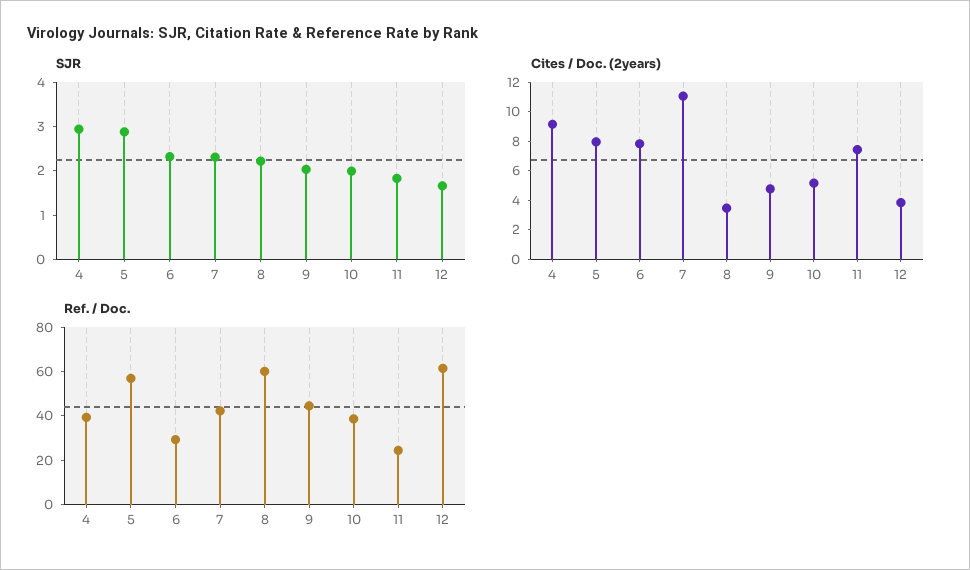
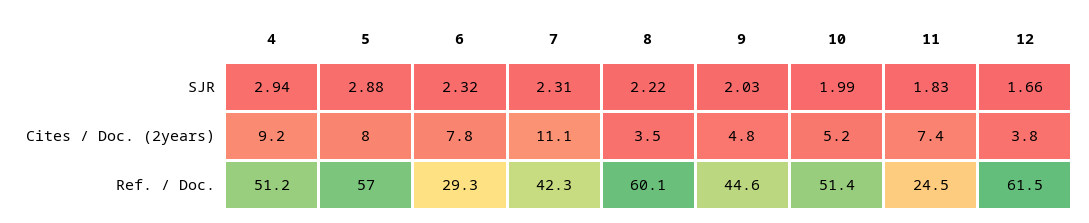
  {
    "SJR": {
      "4": 2.94,
      "5": 2.88,
      "6": 2.32,
      "7": 2.31,
      "8": 2.22,
      "9": 2.03,
      "10": 1.99,
      "11": 1.83,
      "12": 1.66
    },
    "Cites / Doc. (2years)": {
      "4": 9.2,
      "5": 8,
      "6": 7.8,
      "7": 11.1,
      "8": 3.5,
      "9": 4.8,
      "10": 5.2,
      "11": 7.4,
      "12": 3.8
    },
    "Ref. / Doc.": {
-     "4": 40,
+     "4": 51.2,
      "5": 57,
      "6": 29.3,
      "7": 42.3,
      "8": 60.1,
      "9": 44.6,
-     "10": 40,
+     "10": 51.4,
      "11": 24.5,
      "12": 61.5
    }
  }

